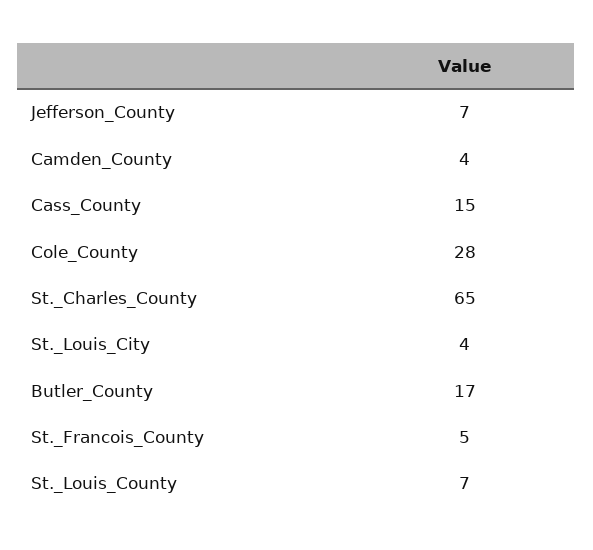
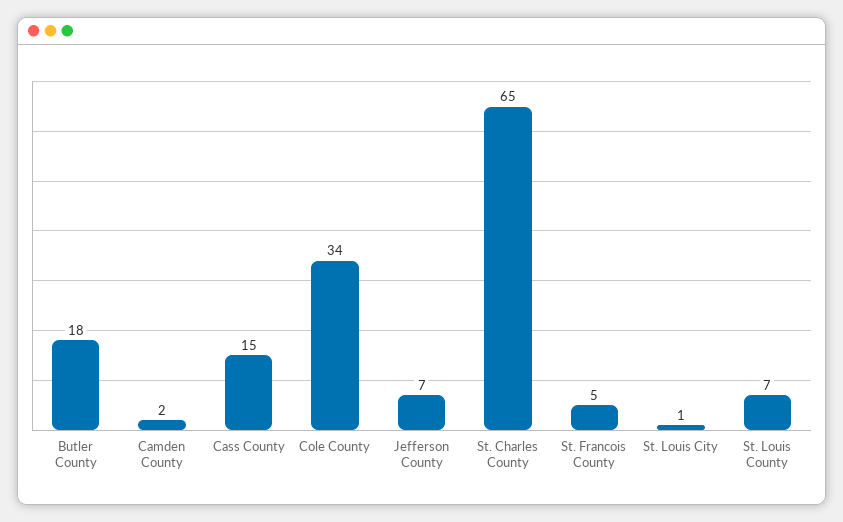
  {
    "Jefferson_County": 7,
-   "Camden_County": 4,
+   "Camden_County": 2,
    "Cass_County": 15,
-   "Cole_County": 28,
+   "Cole_County": 34,
    "St._Charles_County": 65,
-   "St._Louis_City": 4,
+   "St._Louis_City": 1,
-   "Butler_County": 17,
+   "Butler_County": 18,
    "St._Francois_County": 5,
    "St._Louis_County": 7
  }

